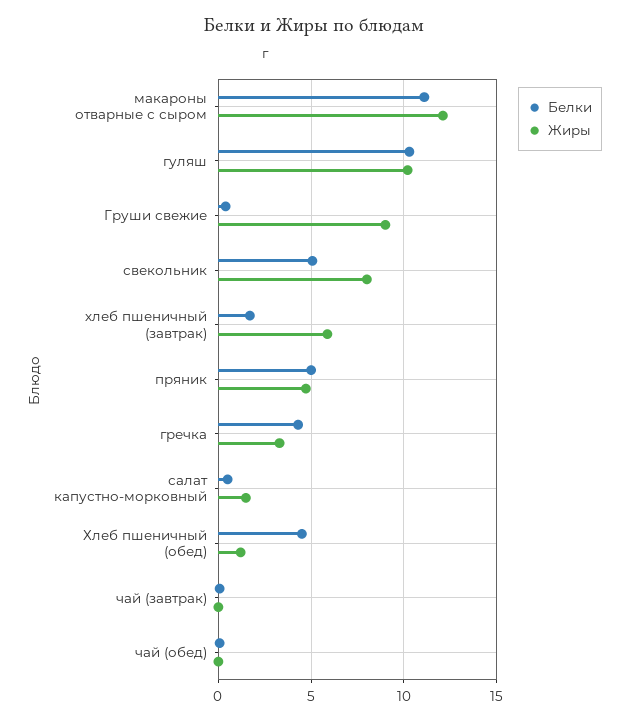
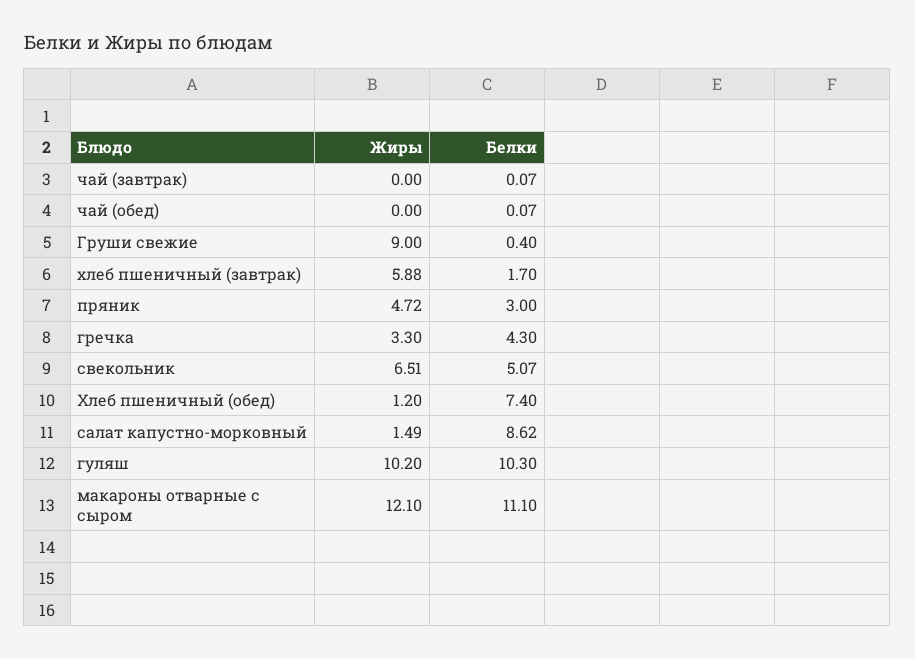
  {
    "Белки": {
      "макароны отварные с сыром": 11.1,
      "гуляш": 10.3,
      "Груши свежие": 0.4,
      "свекольник": 5.07,
      "хлеб пшеничный (завтрак)": 1.7,
-     "пряник": 5,
+     "пряник": 3,
      "гречка": 4.3,
-     "салат капустно-морковный": 0.5,
+     "салат капустно-морковный": 8.62,
-     "Хлеб пшеничный (обед)": 4.5,
+     "Хлеб пшеничный (обед)": 7.4,
      "чай (завтрак)": 0.07,
      "чай (обед)": 0.07
    },
    "Жиры": {
      "макароны отварные с сыром": 12.1,
      "гуляш": 10.2,
      "Груши свежие": 9,
-     "свекольник": 8,
+     "свекольник": 6.51,
      "хлеб пшеничный (завтрак)": 5.88,
      "пряник": 4.72,
      "гречка": 3.3,
      "салат капустно-морковный": 1.49,
      "Хлеб пшеничный (обед)": 1.2,
      "чай (завтрак)": 0,
      "чай (обед)": 0
    }
  }

